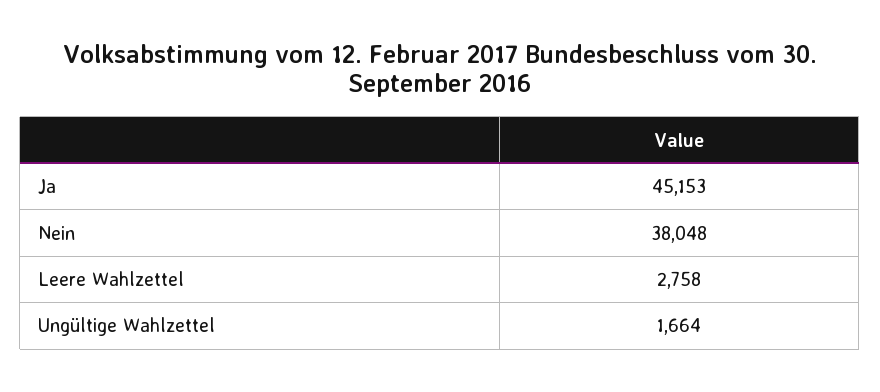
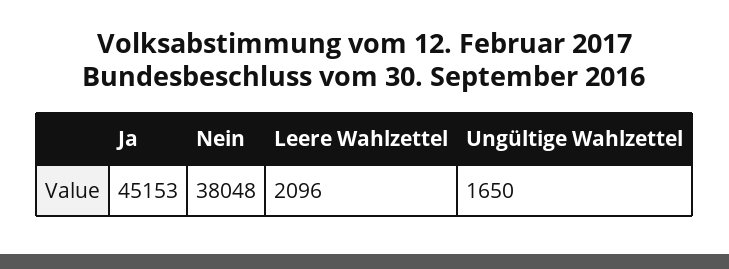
  {
    "Ja": 45153,
    "Nein": 38048,
-   "Leere Wahlzettel": 2758,
+   "Leere Wahlzettel": 2096,
-   "Ungültige Wahlzettel": 1664
+   "Ungültige Wahlzettel": 1650
  }

